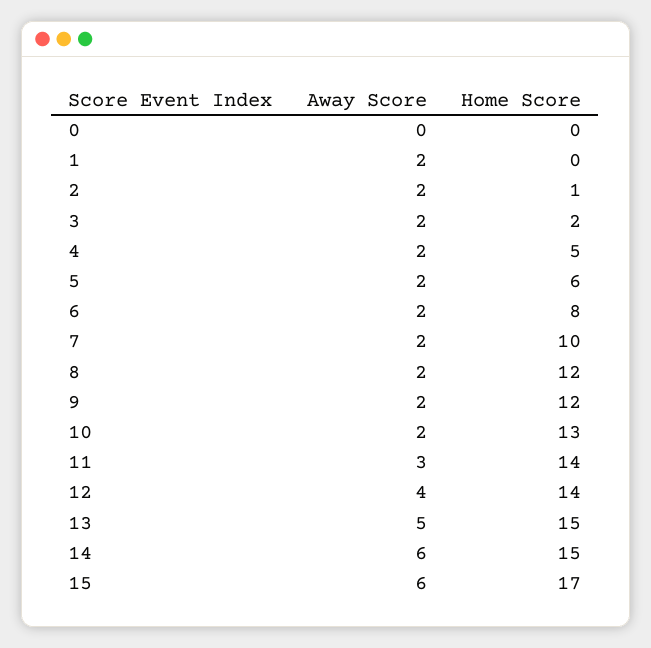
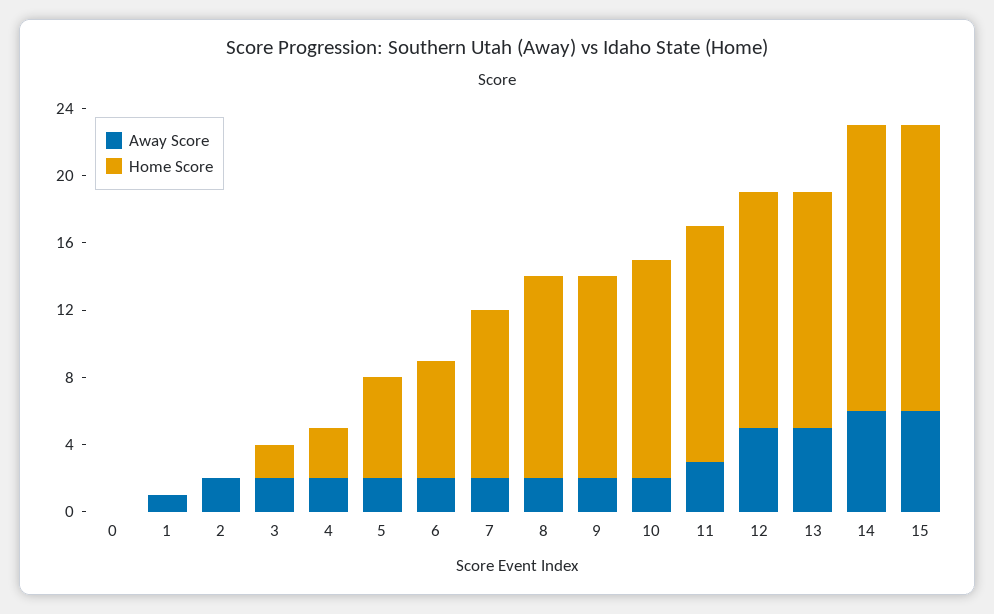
  {
    "Away Score": {
      "0": 0,
-     "1": 2,
+     "1": 1,
      "2": 2,
      "3": 2,
      "4": 2,
      "5": 2,
      "6": 2,
      "7": 2,
      "8": 2,
      "9": 2,
      "10": 2,
      "11": 3,
-     "12": 4,
+     "12": 5,
      "13": 5,
      "14": 6,
      "15": 6
    },
    "Home Score": {
      "0": 0,
      "1": 0,
-     "2": 1,
+     "2": 0,
      "3": 2,
-     "4": 5,
+     "4": 3,
      "5": 6,
-     "6": 8,
+     "6": 7,
      "7": 10,
      "8": 12,
      "9": 12,
      "10": 13,
      "11": 14,
      "12": 14,
-     "13": 15,
+     "13": 14,
-     "14": 15,
+     "14": 17,
      "15": 17
    }
  }

